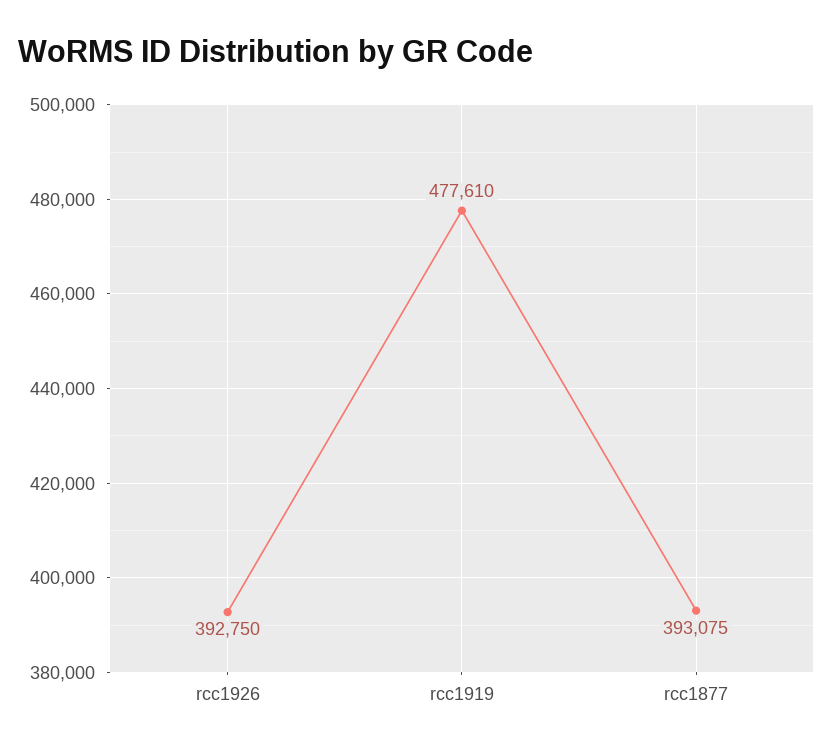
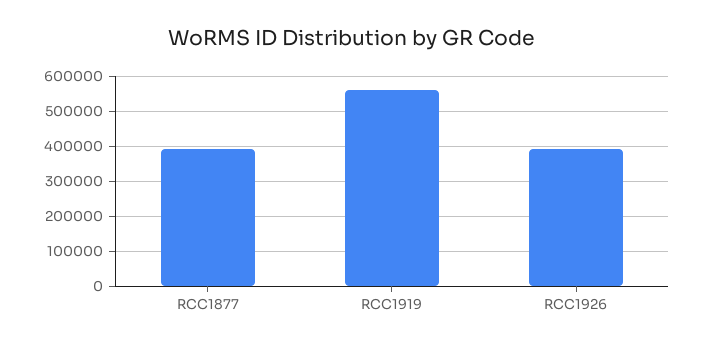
  {
    "rcc1926": 392750,
-   "rcc1919": 477610,
+   "rcc1919": 560000,
    "rcc1877": 393075
  }

